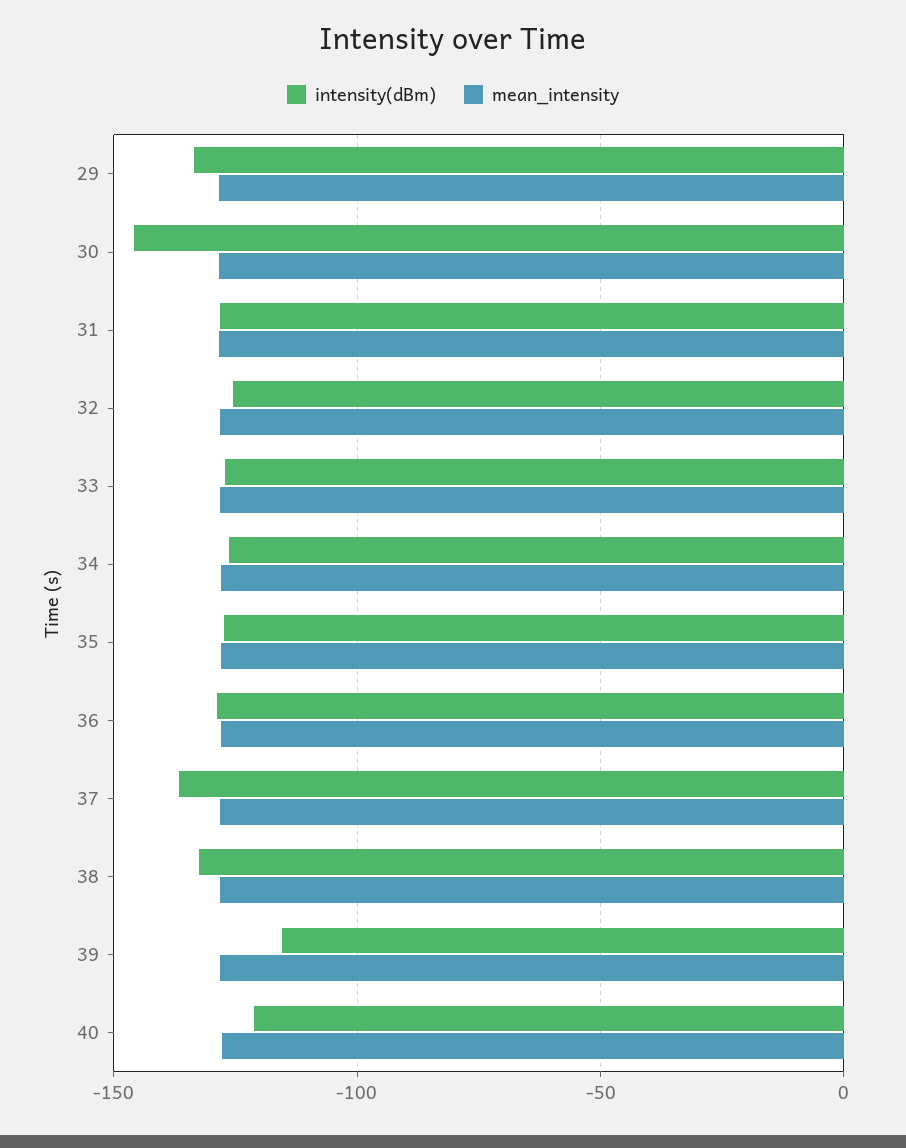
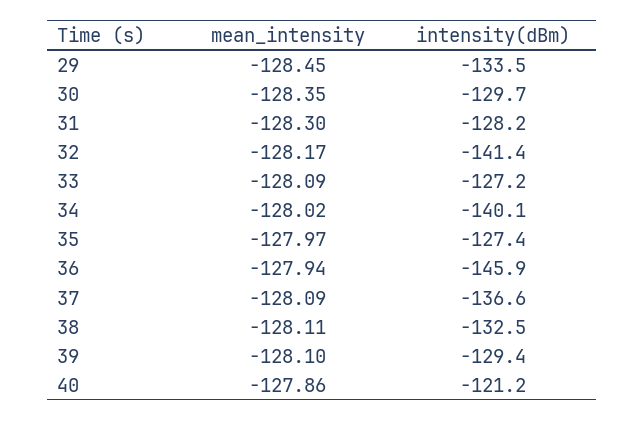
  {
    "intensity(dBm)": {
      "29": -133.5,
-     "30": -145,
+     "30": -129.7,
      "31": -128.2,
-     "32": -125,
+     "32": -141.4,
      "33": -127.2,
-     "34": -125,
+     "34": -140.1,
      "35": -127.4,
-     "36": -130,
+     "36": -145.9,
      "37": -136.6,
      "38": -132.5,
-     "39": -115,
+     "39": -129.4,
      "40": -121.2
    },
    "mean_intensity": {
      "29": -128.45,
      "30": -128.35,
      "31": -128.3,
      "32": -128.17,
      "33": -128.09,
      "34": -128.02,
      "35": -127.97,
      "36": -127.94,
      "37": -128.09,
      "38": -128.11,
      "39": -128.1,
      "40": -127.86
    }
  }

